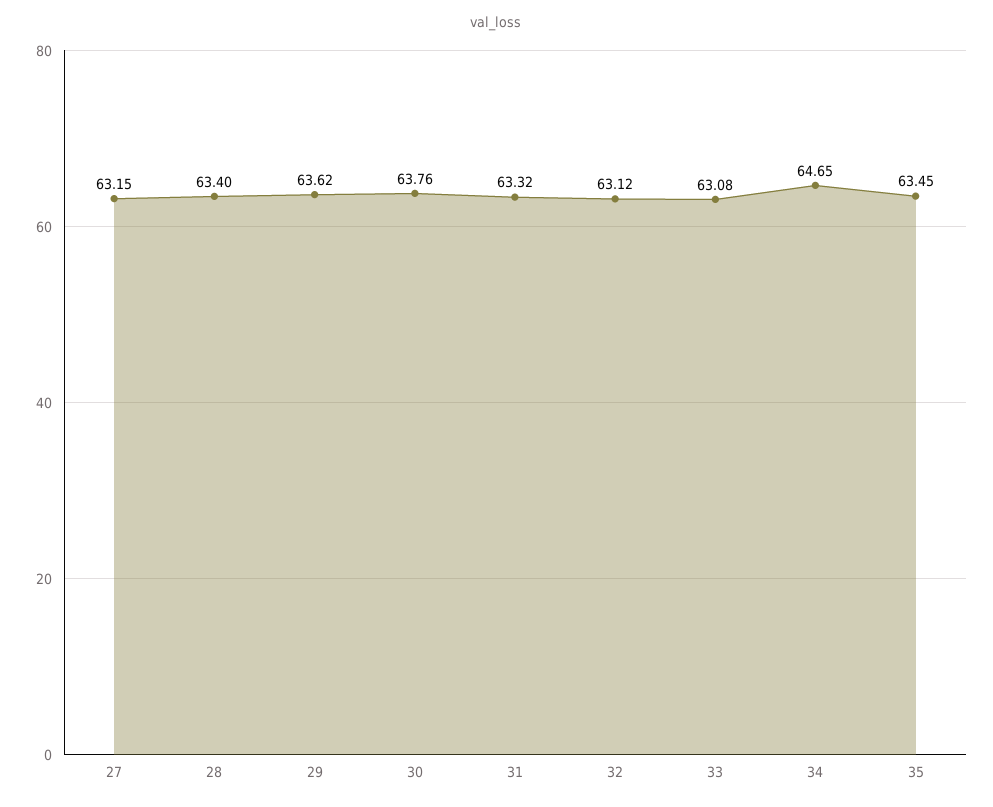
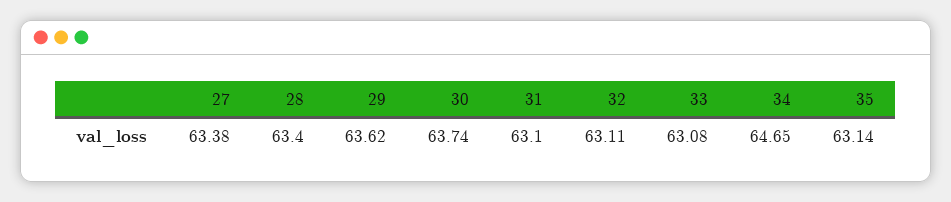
  {
-   "27": 63.15,
+   "27": 63.38,
    "28": 63.4,
    "29": 63.62,
-   "30": 63.76,
+   "30": 63.74,
-   "31": 63.32,
+   "31": 63.1,
-   "32": 63.12,
+   "32": 63.11,
    "33": 63.08,
    "34": 64.65,
-   "35": 63.45
+   "35": 63.14
  }

